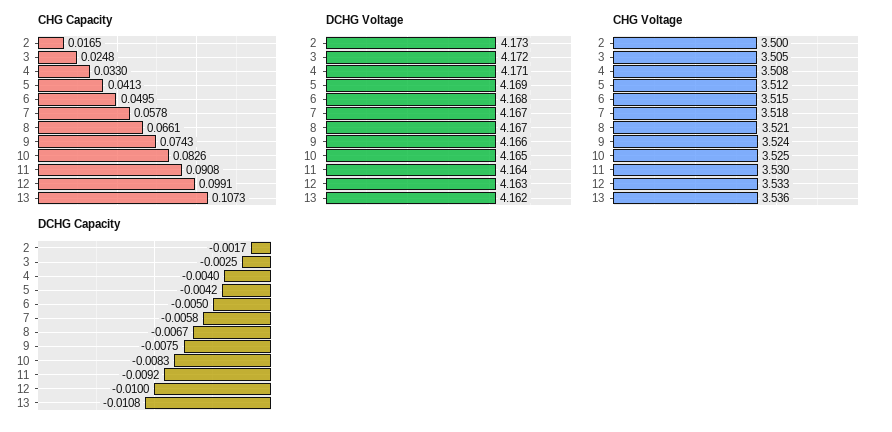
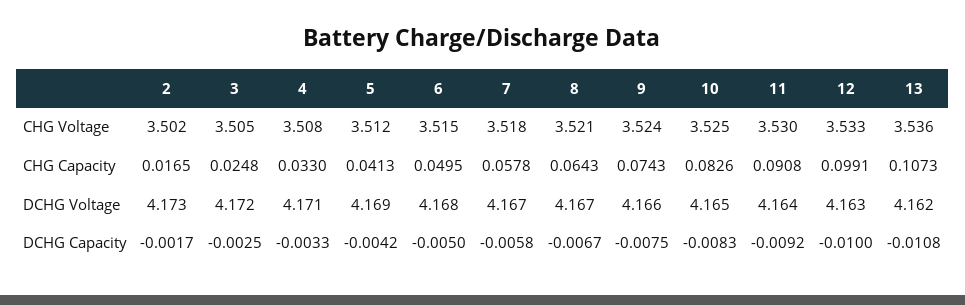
  {
    "CHG Capacity": {
      "2": 0.0165,
      "3": 0.0248,
      "4": 0.033,
      "5": 0.0413,
      "6": 0.0495,
      "7": 0.0578,
-     "8": 0.0661,
+     "8": 0.0643,
      "9": 0.0743,
      "10": 0.0826,
      "11": 0.0908,
      "12": 0.0991,
      "13": 0.1073
    },
    "DCHG Voltage": {
      "2": 4.173,
      "3": 4.172,
      "4": 4.171,
      "5": 4.169,
      "6": 4.168,
      "7": 4.167,
      "8": 4.167,
      "9": 4.166,
      "10": 4.165,
      "11": 4.164,
      "12": 4.163,
      "13": 4.162
    },
    "CHG Voltage": {
-     "2": 3.5,
+     "2": 3.502,
      "3": 3.505,
      "4": 3.508,
      "5": 3.512,
      "6": 3.515,
      "7": 3.518,
      "8": 3.521,
      "9": 3.524,
      "10": 3.525,
      "11": 3.53,
      "12": 3.533,
      "13": 3.536
    },
    "DCHG Capacity": {
      "2": -0.0017,
      "3": -0.0025,
-     "4": -0.004,
+     "4": -0.0033,
      "5": -0.0042,
      "6": -0.005,
      "7": -0.0058,
      "8": -0.0067,
      "9": -0.0075,
      "10": -0.0083,
      "11": -0.0092,
      "12": -0.01,
      "13": -0.0108
    }
  }

